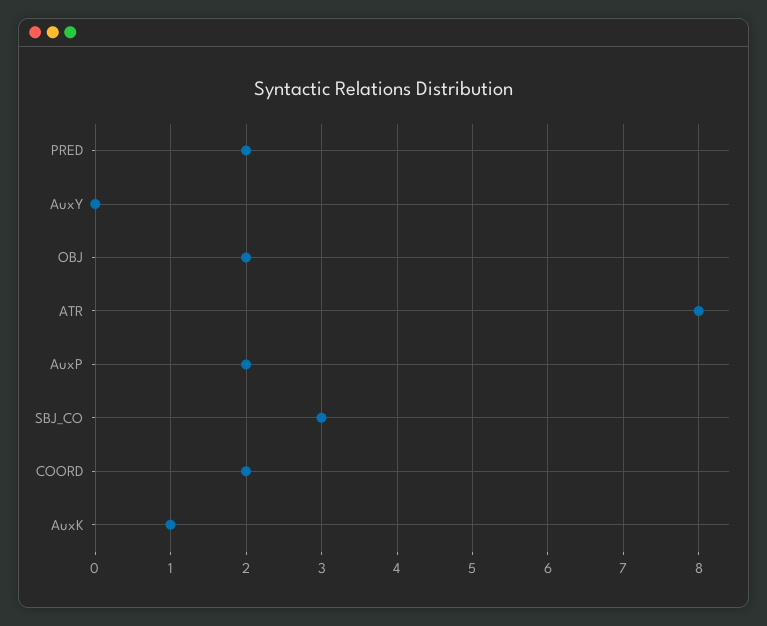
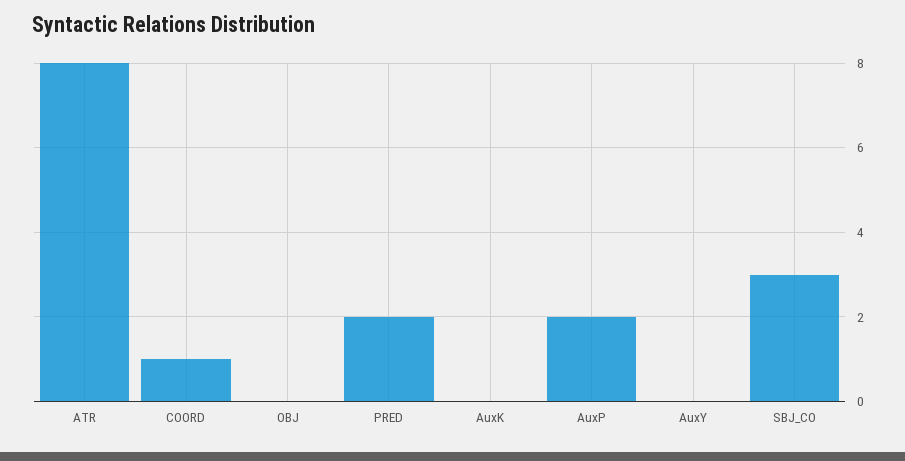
  {
    "PRED": 2,
    "AuxY": 0,
-   "OBJ": 2,
+   "OBJ": 0,
    "ATR": 8,
    "AuxP": 2,
    "SBJ_CO": 3,
-   "COORD": 2,
+   "COORD": 1,
-   "AuxK": 1
+   "AuxK": 0
  }

